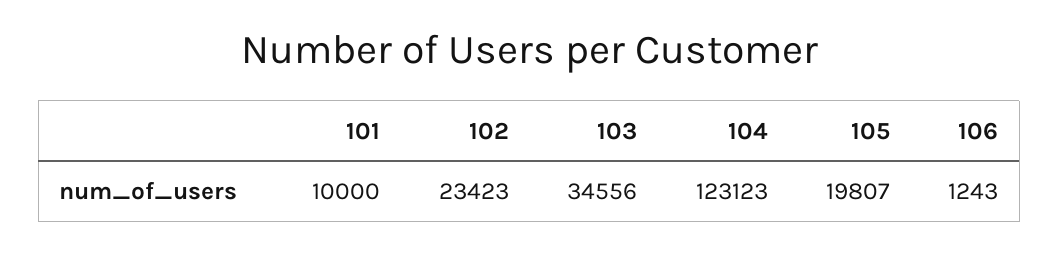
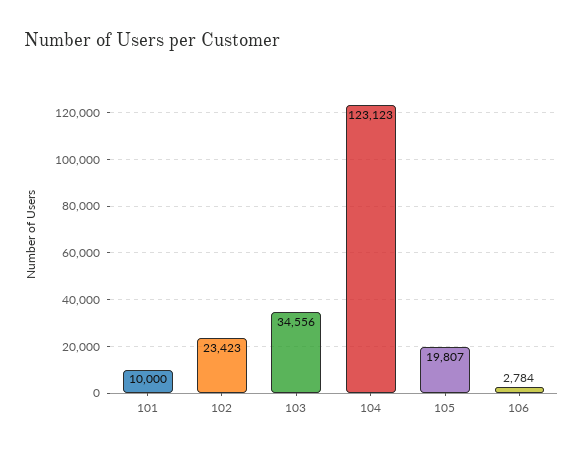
  {
    "101": 10000,
    "102": 23423,
    "103": 34556,
    "104": 123123,
    "105": 19807,
-   "106": 1243
+   "106": 2784
  }

